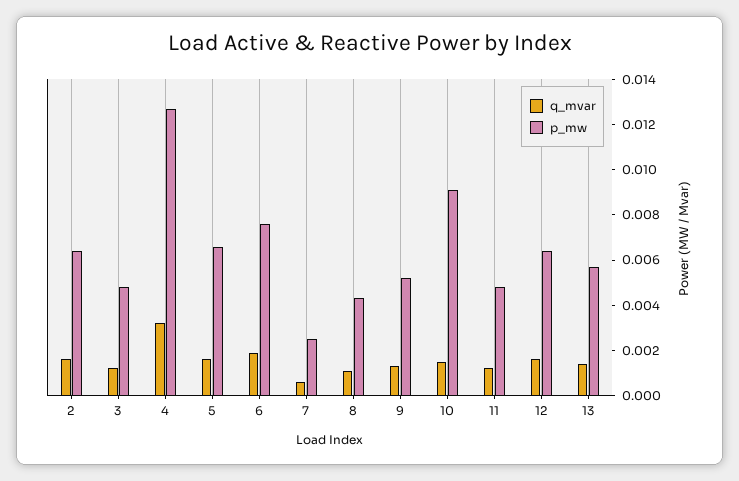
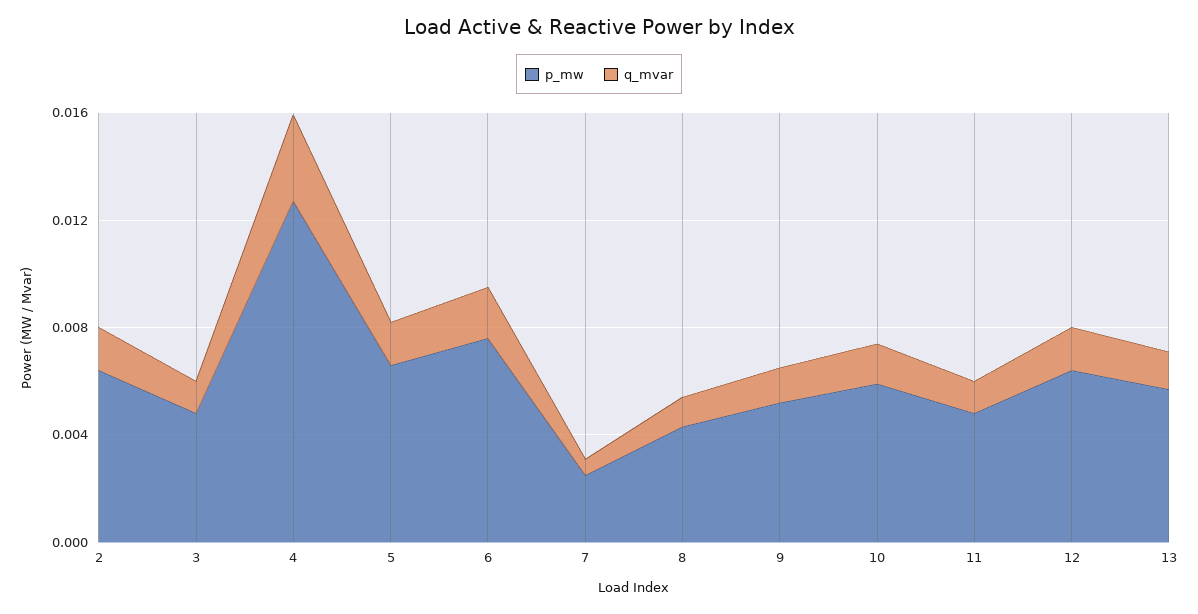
  {
    "q_mvar": {
      "2": 0.0015,
      "3": 0.001,
      "4": 0.003,
      "5": 0.0015,
      "6": 0.002,
      "7": 0.0005,
      "8": 0.001,
      "9": 0.0015,
      "10": 0.0015,
      "11": 0.001,
      "12": 0.0015,
      "13": 0.0015
    },
    "p_mw": {
      "2": 0.0065,
      "3": 0.005,
      "4": 0.0125,
      "5": 0.0065,
      "6": 0.0075,
      "7": 0.0025,
      "8": 0.0045,
      "9": 0.005,
-     "10": 0.009,
+     "10": 0.006,
      "11": 0.005,
      "12": 0.0065,
      "13": 0.0055
    }
  }

